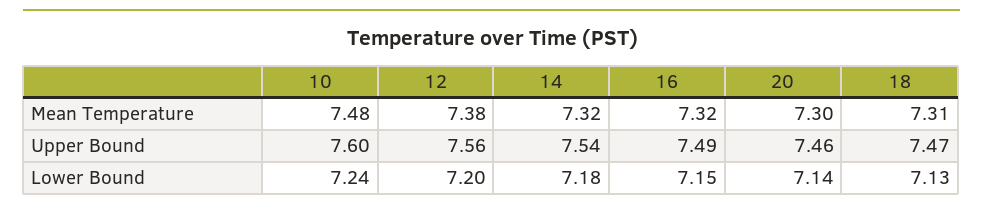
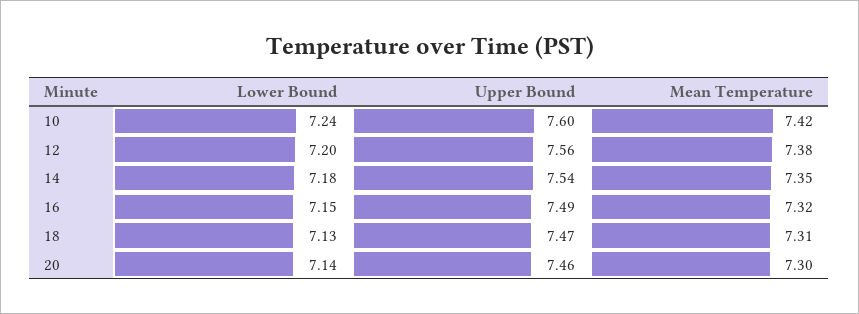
  {
    "10": {
-     "Mean Temperature": 7.48,
+     "Mean Temperature": 7.42,
      "Upper Bound": 7.6,
      "Lower Bound": 7.24
    },
    "12": {
      "Mean Temperature": 7.38,
      "Upper Bound": 7.56,
      "Lower Bound": 7.2
    },
    "14": {
-     "Mean Temperature": 7.32,
+     "Mean Temperature": 7.35,
      "Upper Bound": 7.54,
      "Lower Bound": 7.18
    },
    "16": {
      "Mean Temperature": 7.32,
      "Upper Bound": 7.49,
      "Lower Bound": 7.15
    },
    "20": {
      "Mean Temperature": 7.3,
      "Upper Bound": 7.46,
      "Lower Bound": 7.14
    },
    "18": {
      "Mean Temperature": 7.31,
      "Upper Bound": 7.47,
      "Lower Bound": 7.13
    }
  }

